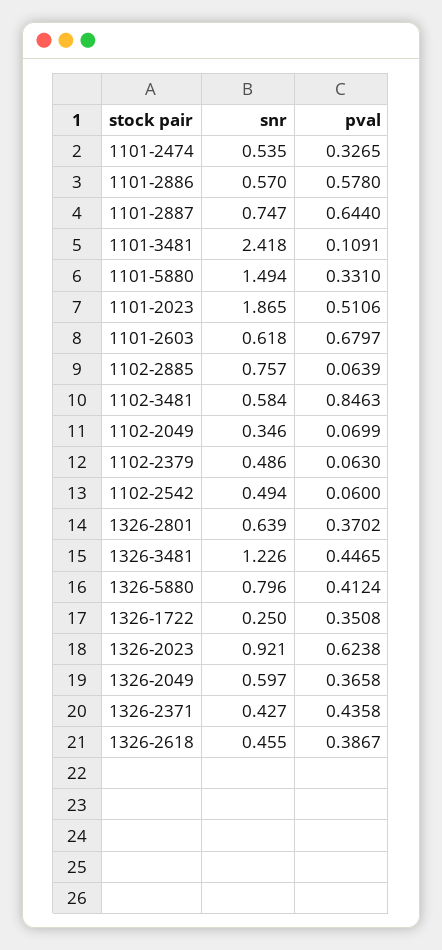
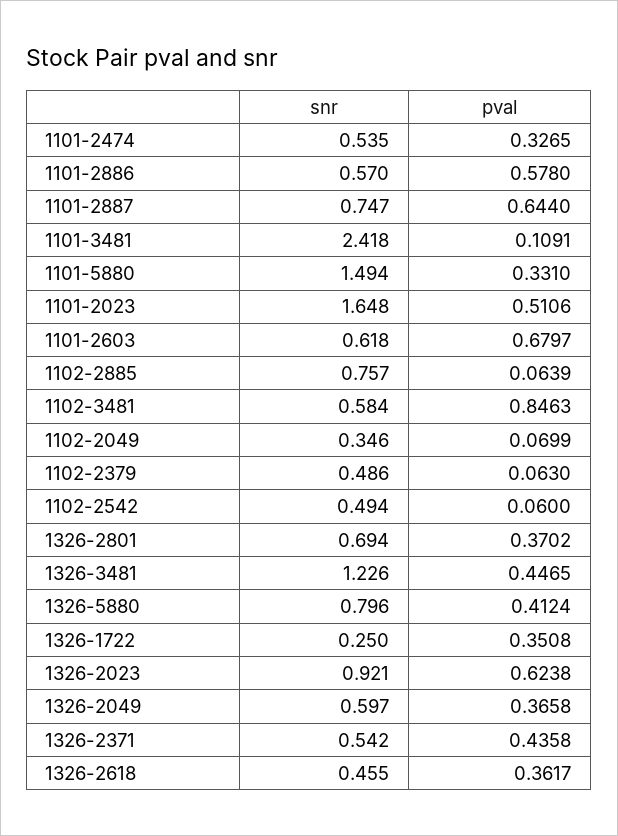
  {
    "snr": {
      "1101-2474": 0.535,
      "1101-2886": 0.57,
      "1101-2887": 0.747,
      "1101-3481": 2.418,
      "1101-5880": 1.494,
-     "1101-2023": 1.865,
+     "1101-2023": 1.648,
      "1101-2603": 0.618,
      "1102-2885": 0.757,
      "1102-3481": 0.584,
      "1102-2049": 0.346,
      "1102-2379": 0.486,
      "1102-2542": 0.494,
-     "1326-2801": 0.639,
+     "1326-2801": 0.694,
      "1326-3481": 1.226,
      "1326-5880": 0.796,
      "1326-1722": 0.25,
      "1326-2023": 0.921,
      "1326-2049": 0.597,
-     "1326-2371": 0.427,
+     "1326-2371": 0.542,
      "1326-2618": 0.455
    },
    "pval": {
      "1101-2474": 0.3265,
      "1101-2886": 0.578,
      "1101-2887": 0.644,
      "1101-3481": 0.1091,
      "1101-5880": 0.331,
      "1101-2023": 0.5106,
      "1101-2603": 0.6797,
      "1102-2885": 0.0639,
      "1102-3481": 0.8463,
      "1102-2049": 0.0699,
      "1102-2379": 0.063,
      "1102-2542": 0.06,
      "1326-2801": 0.3702,
      "1326-3481": 0.4465,
      "1326-5880": 0.4124,
      "1326-1722": 0.3508,
      "1326-2023": 0.6238,
      "1326-2049": 0.3658,
      "1326-2371": 0.4358,
-     "1326-2618": 0.3867
+     "1326-2618": 0.3617
    }
  }

